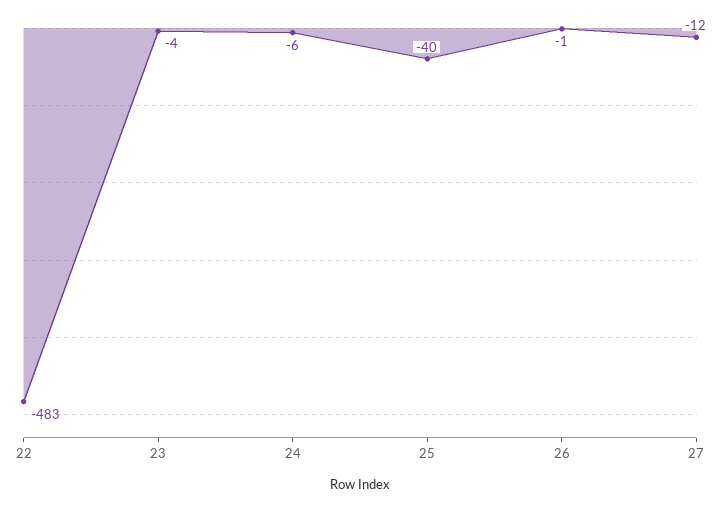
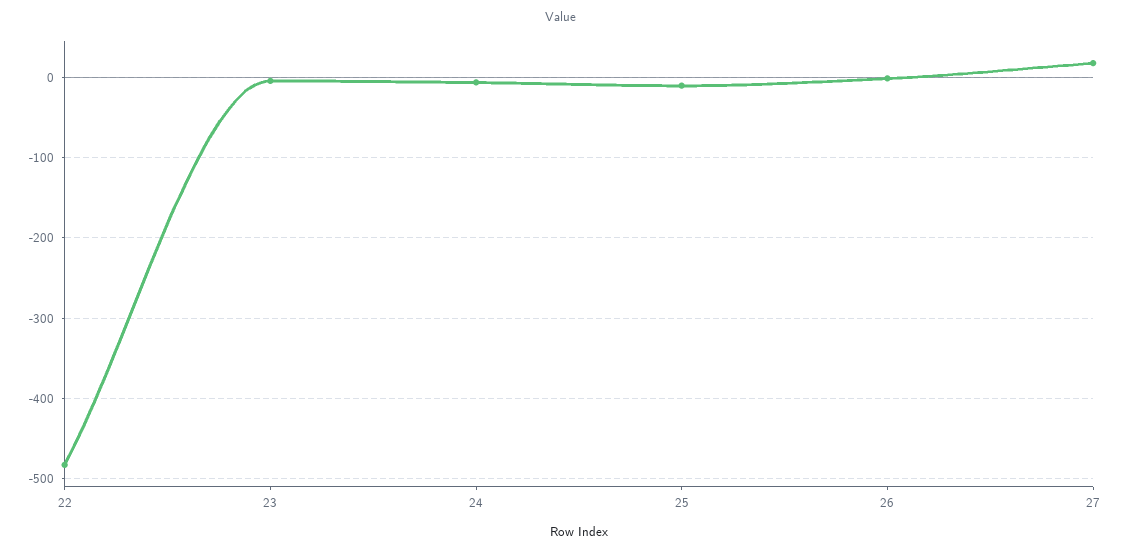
  {
    "22": -483,
    "23": -4,
    "24": -6,
-   "25": -40,
+   "25": -10,
    "26": -1,
-   "27": -12
+   "27": 20
  }

